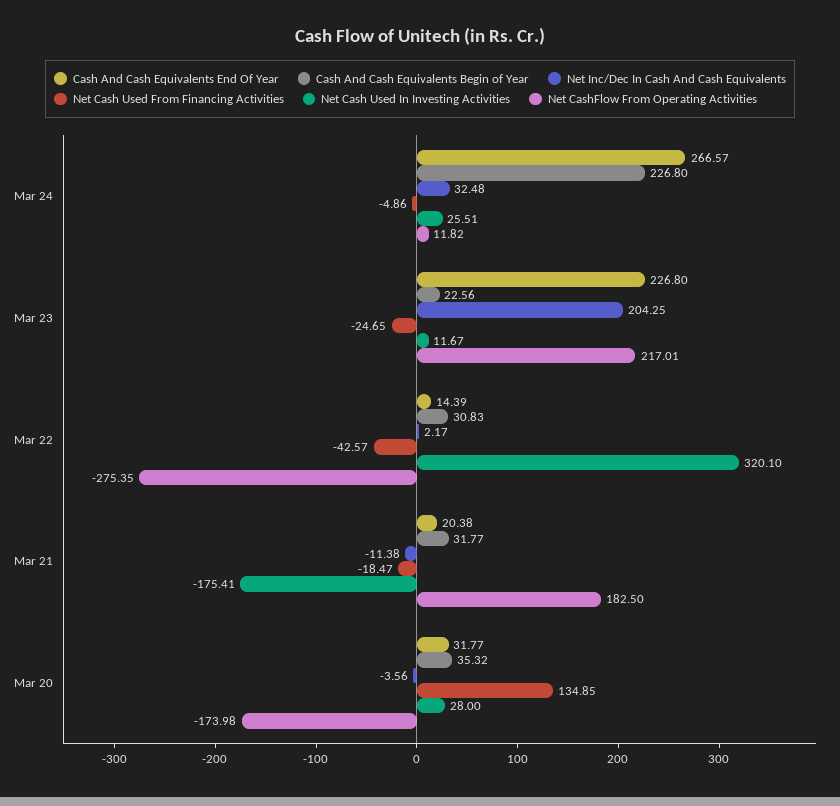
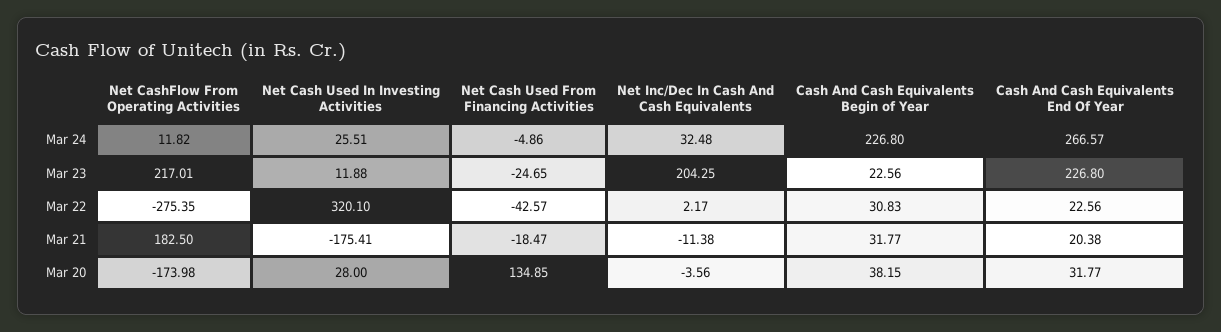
  {
    "Cash And Cash Equivalents End Of Year": {
      "Mar 24": 266.57,
      "Mar 23": 226.8,
-     "Mar 22": 14.39,
+     "Mar 22": 22.56,
      "Mar 21": 20.38,
      "Mar 20": 31.77
    },
    "Cash And Cash Equivalents Begin of Year": {
      "Mar 24": 226.8,
      "Mar 23": 22.56,
      "Mar 22": 30.83,
      "Mar 21": 31.77,
-     "Mar 20": 35.32
+     "Mar 20": 38.15
    },
    "Net Inc/Dec In Cash And Cash Equivalents": {
      "Mar 24": 32.48,
      "Mar 23": 204.25,
      "Mar 22": 2.17,
      "Mar 21": -11.38,
      "Mar 20": -3.56
    },
    "Net Cash Used From Financing Activities": {
      "Mar 24": -4.86,
      "Mar 23": -24.65,
      "Mar 22": -42.57,
      "Mar 21": -18.47,
      "Mar 20": 134.85
    },
    "Net Cash Used In Investing Activities": {
      "Mar 24": 25.51,
-     "Mar 23": 11.67,
+     "Mar 23": 11.88,
      "Mar 22": 320.1,
      "Mar 21": -175.41,
      "Mar 20": 28
    },
    "Net CashFlow From Operating Activities": {
      "Mar 24": 11.82,
      "Mar 23": 217.01,
      "Mar 22": -275.35,
      "Mar 21": 182.5,
      "Mar 20": -173.98
    }
  }

